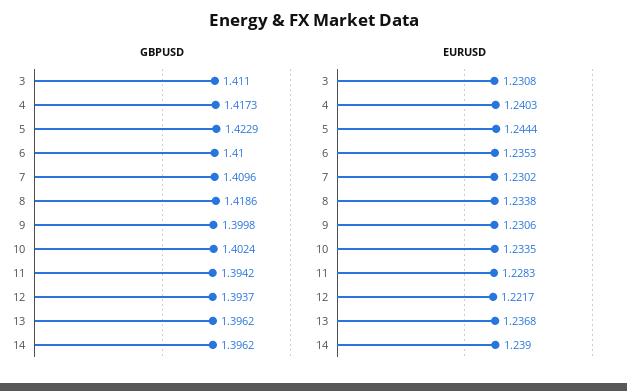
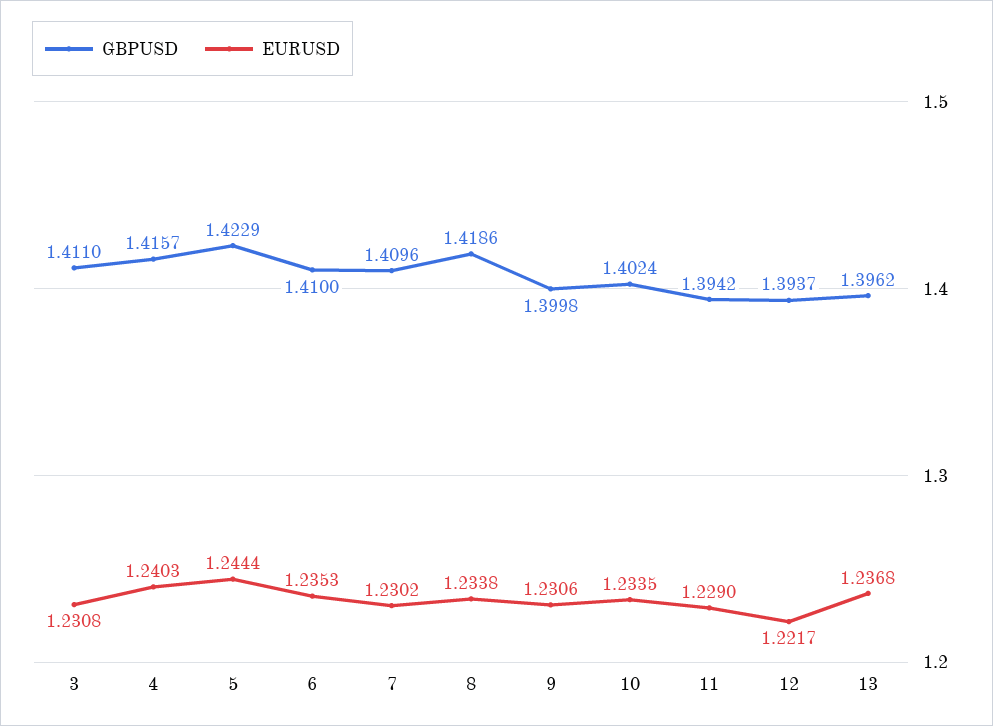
  {
    "GBPUSD": {
      "3": 1.411,
-     "4": 1.4173,
+     "4": 1.4157,
      "5": 1.4229,
      "6": 1.41,
      "7": 1.4096,
      "8": 1.4186,
      "9": 1.3998,
      "10": 1.4024,
      "11": 1.3942,
      "12": 1.3937,
-     "13": 1.3962,
+     "13": 1.3962
-     "14": 1.3962
    },
    "EURUSD": {
      "3": 1.2308,
      "4": 1.2403,
      "5": 1.2444,
      "6": 1.2353,
      "7": 1.2302,
      "8": 1.2338,
      "9": 1.2306,
      "10": 1.2335,
-     "11": 1.2283,
+     "11": 1.229,
      "12": 1.2217,
-     "13": 1.2368,
+     "13": 1.2368
-     "14": 1.239
    }
  }

